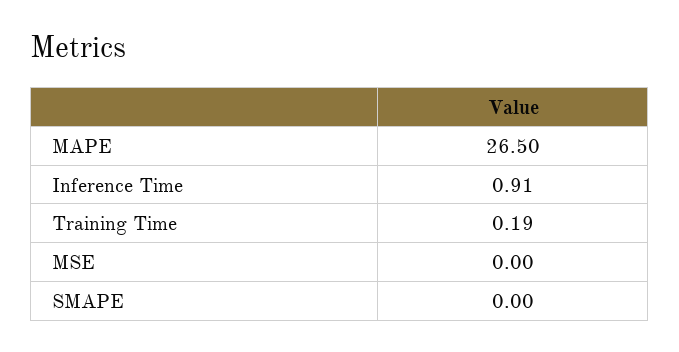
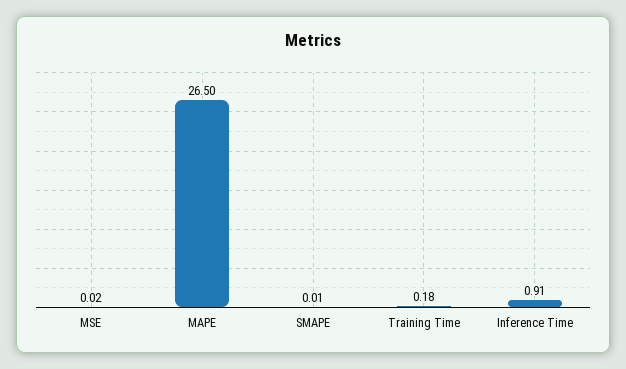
  {
    "MAPE": 26.5,
    "Inference Time": 0.91,
-   "Training Time": 0.19,
+   "Training Time": 0.18,
-   "MSE": 0,
+   "MSE": 0.02,
-   "SMAPE": 0
+   "SMAPE": 0.01
  }

